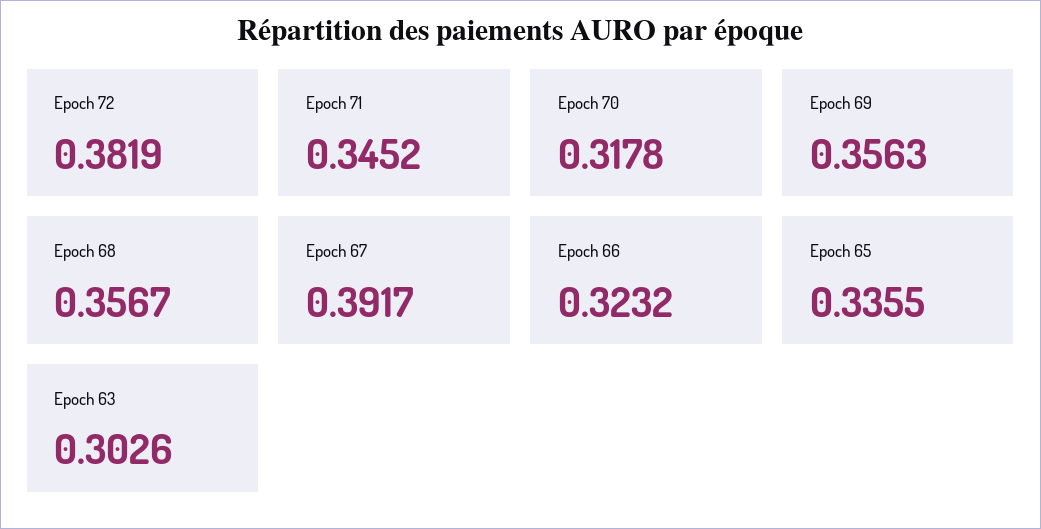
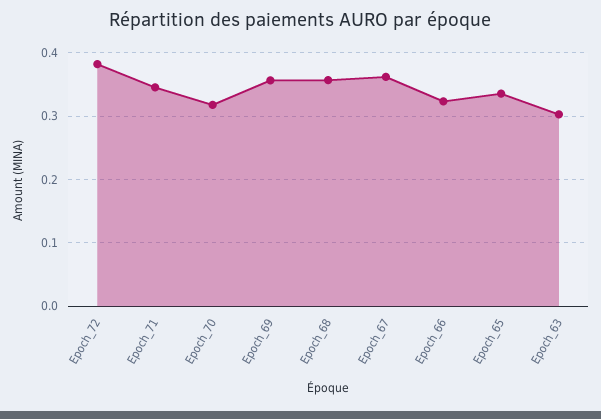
  {
    "Epoch 72": 0.3819,
    "Epoch 71": 0.3452,
    "Epoch 70": 0.3178,
    "Epoch 69": 0.3563,
    "Epoch 68": 0.3567,
-   "Epoch 67": 0.3917,
+   "Epoch 67": 0.36,
    "Epoch 66": 0.3232,
    "Epoch 65": 0.3355,
    "Epoch 63": 0.3026
  }

